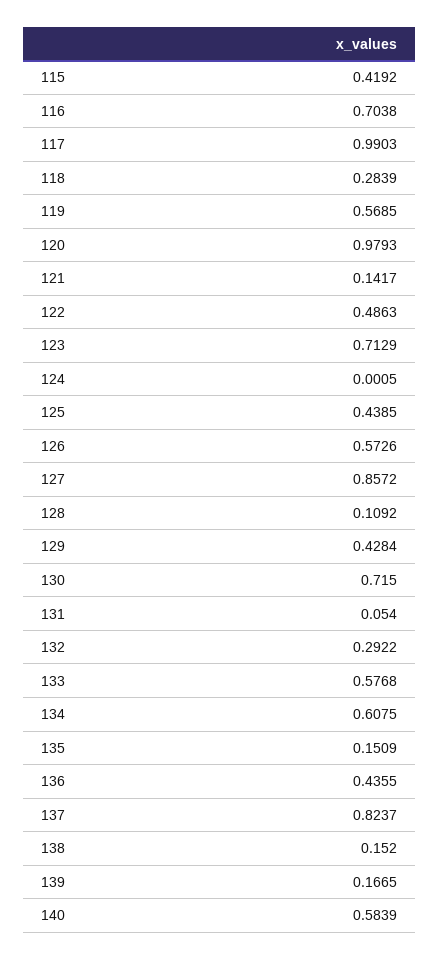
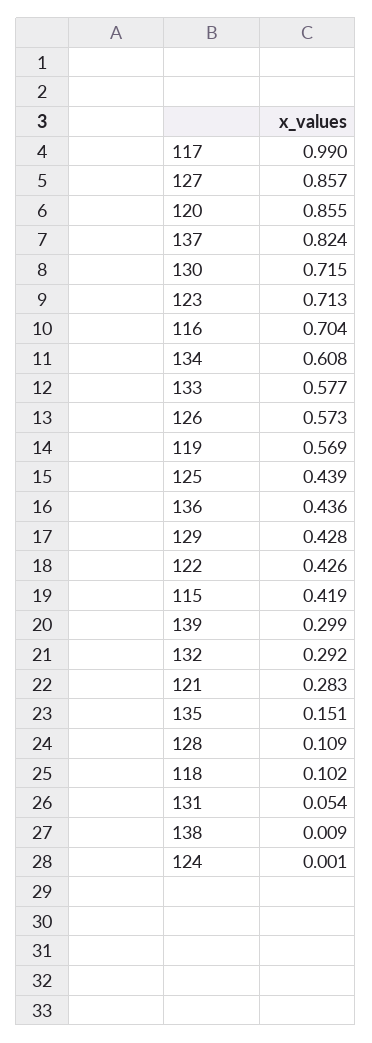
  {
    "115": 0.4192,
    "116": 0.7038,
    "117": 0.9903,
-   "118": 0.2839,
+   "118": 0.102,
    "119": 0.5685,
-   "120": 0.9793,
+   "120": 0.855,
-   "121": 0.1417,
+   "121": 0.283,
-   "122": 0.4863,
+   "122": 0.426,
    "123": 0.7129,
    "124": 0.0005,
    "125": 0.4385,
    "126": 0.5726,
    "127": 0.8572,
    "128": 0.1092,
    "129": 0.4284,
    "130": 0.715,
    "131": 0.054,
    "132": 0.2922,
    "133": 0.5768,
    "134": 0.6075,
    "135": 0.1509,
    "136": 0.4355,
    "137": 0.8237,
-   "138": 0.152,
+   "138": 0.009,
-   "139": 0.1665,
+   "139": 0.299
-   "140": 0.5839
  }

